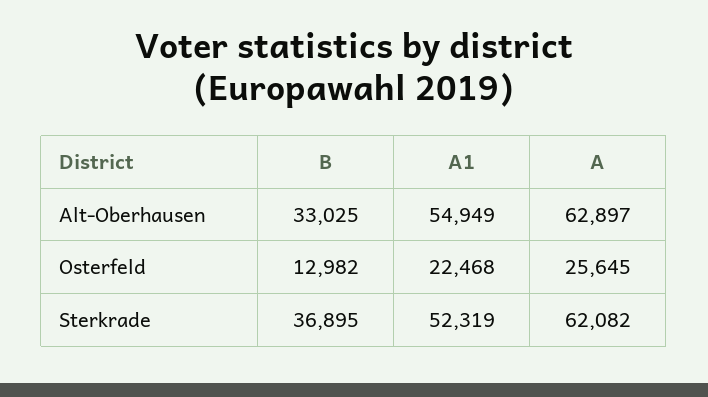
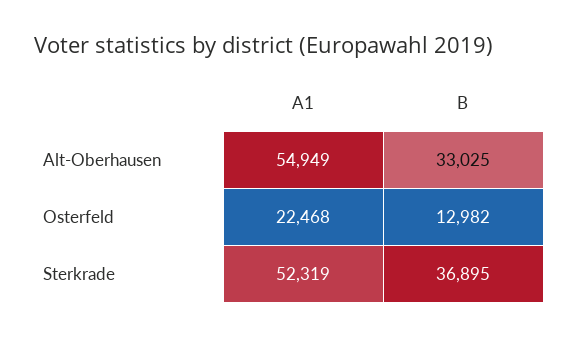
  {
    "B": {
      "Alt-Oberhausen": 33025,
      "Osterfeld": 12982,
      "Sterkrade": 36895
    },
    "A1": {
      "Alt-Oberhausen": 54949,
      "Osterfeld": 22468,
      "Sterkrade": 52319
-   },
+   }
-   "A": {
-     "Alt-Oberhausen": 62897,
-     "Osterfeld": 25645,
-     "Sterkrade": 62082
-   }
  }

